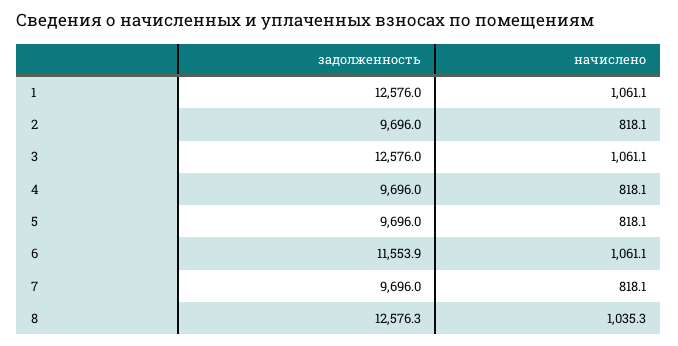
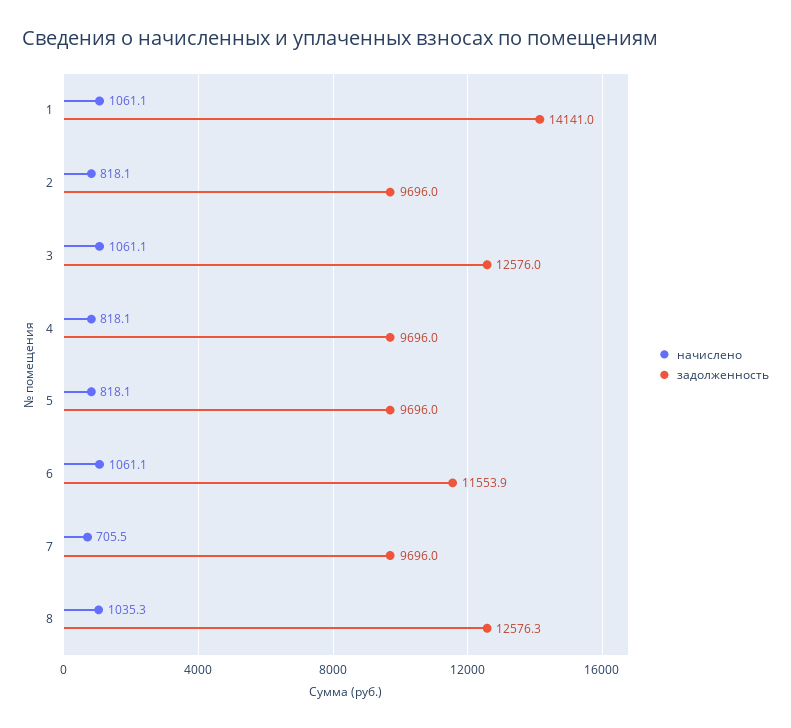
  {
    "задолженность": {
-     "1": 12576,
+     "1": 14141,
      "2": 9696,
      "3": 12576,
      "4": 9696,
      "5": 9696,
      "6": 11553.9,
      "7": 9696,
      "8": 12576.3
    },
    "начислено": {
      "1": 1061.1,
      "2": 818.1,
      "3": 1061.1,
      "4": 818.1,
      "5": 818.1,
      "6": 1061.1,
-     "7": 818.1,
+     "7": 705.5,
      "8": 1035.3
    }
  }

